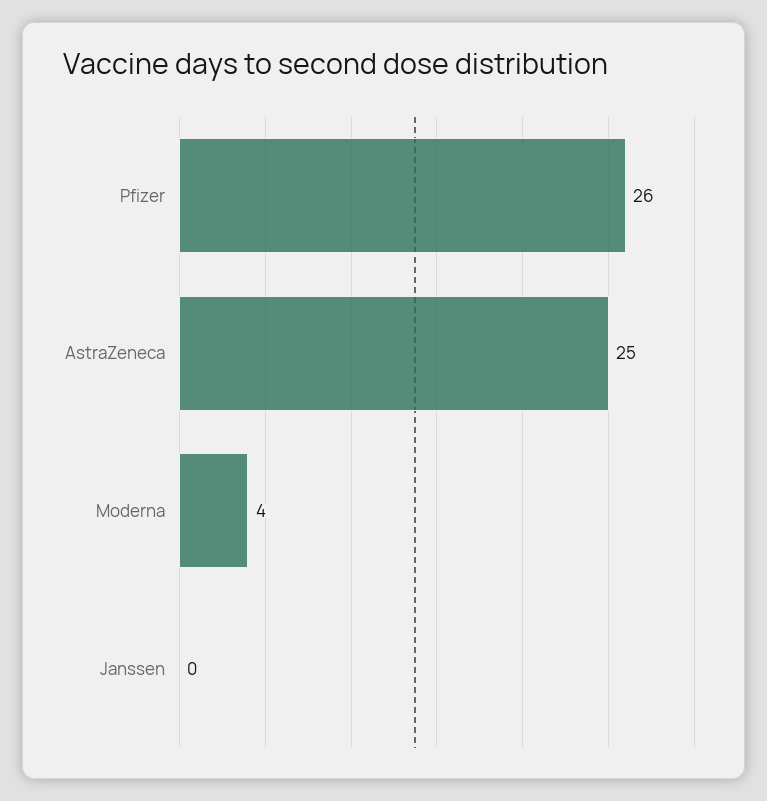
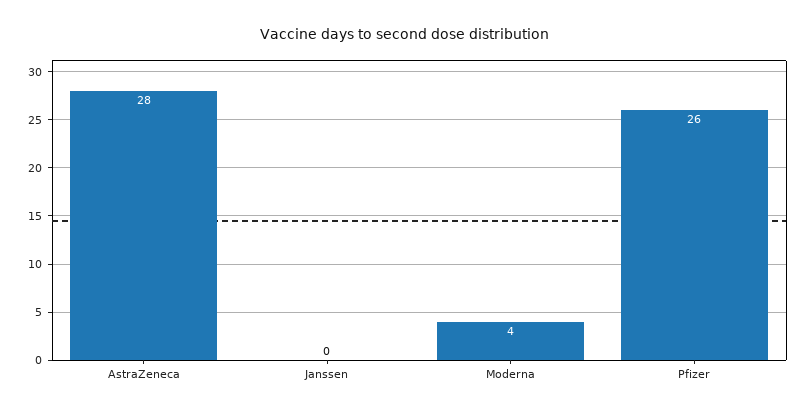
  {
    "Pfizer": 26,
-   "AstraZeneca": 25,
+   "AstraZeneca": 28,
    "Moderna": 4,
    "Janssen": 0
  }

